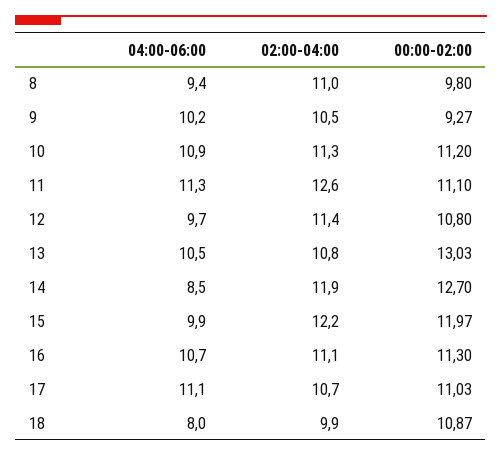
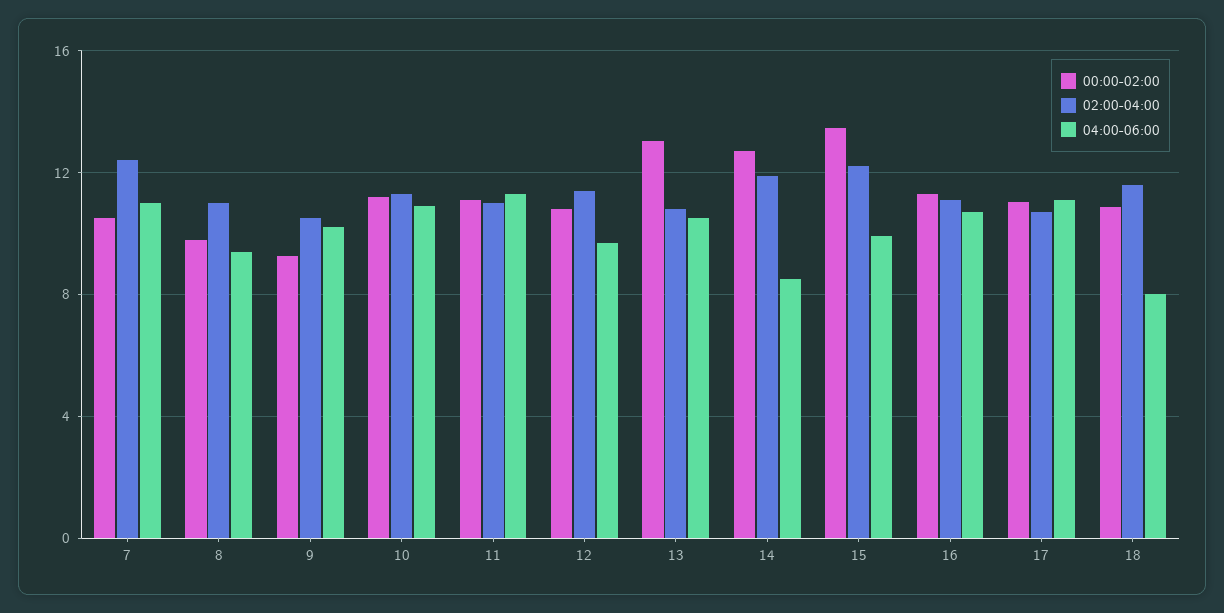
  {
    "04:00-06:00": {
      "8": 9.4,
      "9": 10.2,
      "10": 10.9,
      "11": 11.3,
      "12": 9.7,
      "13": 10.5,
      "14": 8.5,
      "15": 9.9,
      "16": 10.7,
      "17": 11.1,
-     "18": 8
+     "18": 8,
+     "7": 11
    },
    "02:00-04:00": {
      "8": 11,
      "9": 10.5,
      "10": 11.3,
-     "11": 12.6,
+     "11": 11,
      "12": 11.4,
      "13": 10.8,
      "14": 11.9,
      "15": 12.2,
      "16": 11.1,
      "17": 10.7,
-     "18": 9.9
+     "18": 11.5,
+     "7": 12.5
    },
    "00:00-02:00": {
      "8": 9.8,
      "9": 9.27,
      "10": 11.2,
      "11": 11.1,
      "12": 10.8,
      "13": 13.03,
      "14": 12.7,
-     "15": 11.97,
+     "15": 13.5,
      "16": 11.3,
      "17": 11.03,
-     "18": 10.87
+     "18": 10.87,
+     "7": 10.5
    }
  }

